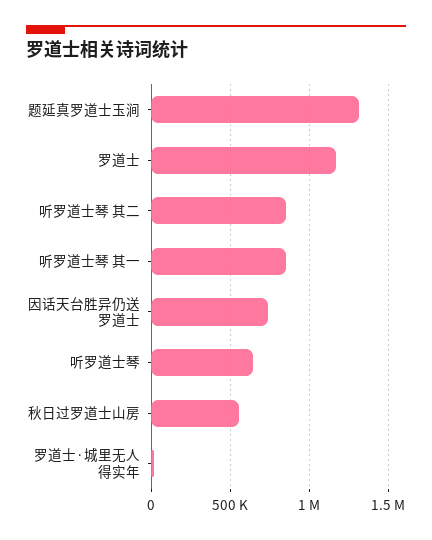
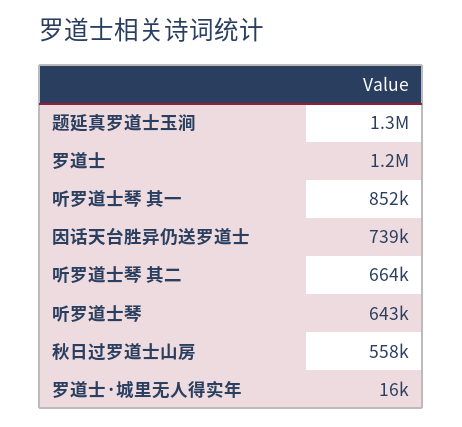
  {
    "题延真罗道士玉涧": 1300000,
    "罗道士": 1200000,
-   "听罗道士琴 其二": 850000,
+   "听罗道士琴 其二": 664000,
    "听罗道士琴 其一": 852000,
    "因话天台胜异仍送罗道士": 739000,
    "听罗道士琴": 643000,
    "秋日过罗道士山房": 558000,
    "罗道士·城里无人得实年": 16000
  }

